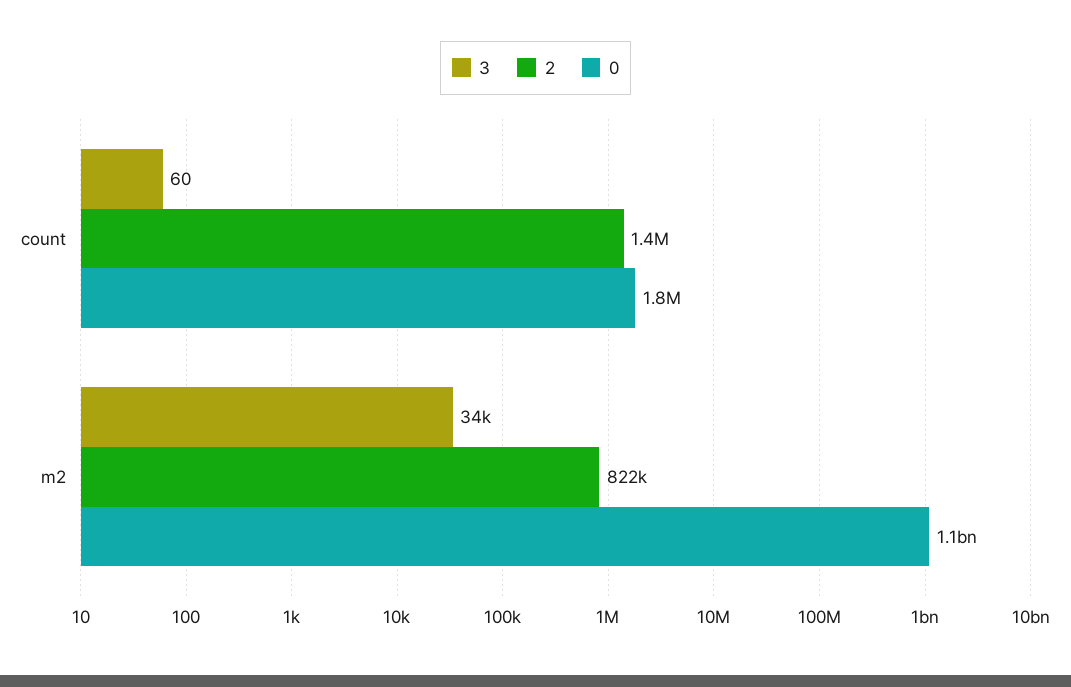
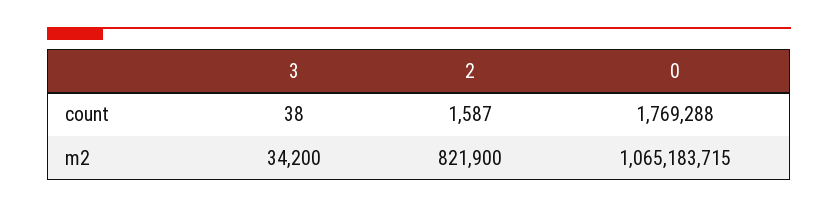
  {
    "3": {
-     "count": 60,
+     "count": 38,
      "m2": 34200
    },
    "2": {
-     "count": 1400000,
+     "count": 1587,
      "m2": 821900
    },
    "0": {
      "count": 1769288,
      "m2": 1065183715
    }
  }

